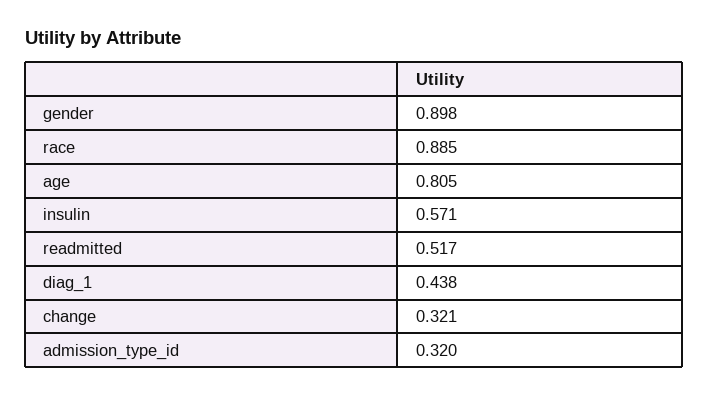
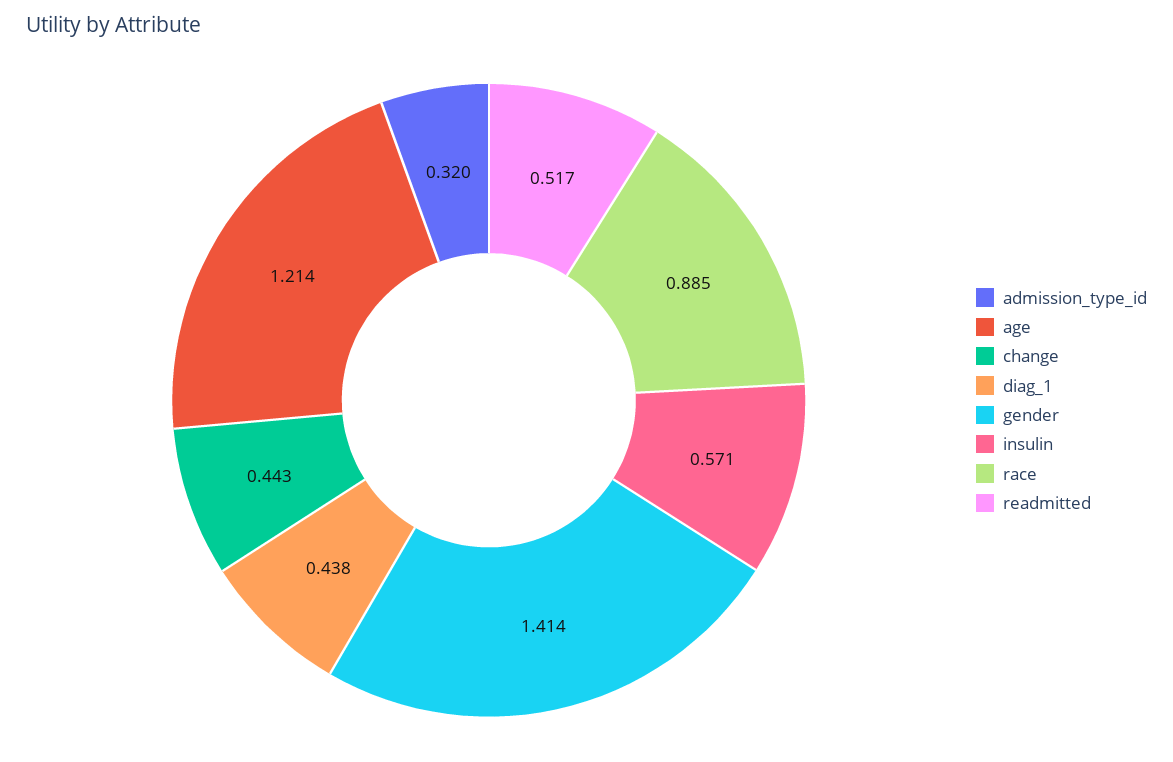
  {
-   "gender": 0.898,
+   "gender": 1.414,
    "race": 0.885,
-   "age": 0.805,
+   "age": 1.214,
    "insulin": 0.571,
    "readmitted": 0.517,
    "diag_1": 0.438,
-   "change": 0.321,
+   "change": 0.443,
    "admission_type_id": 0.32
  }

